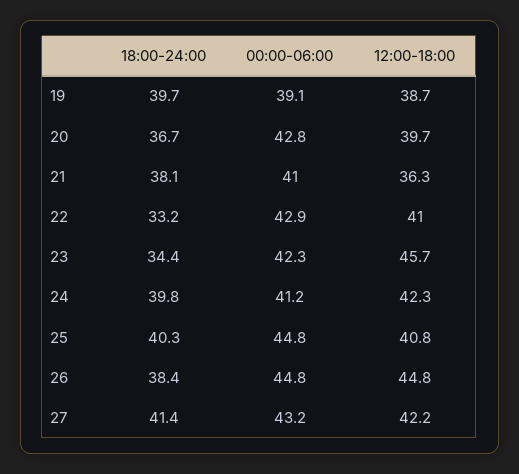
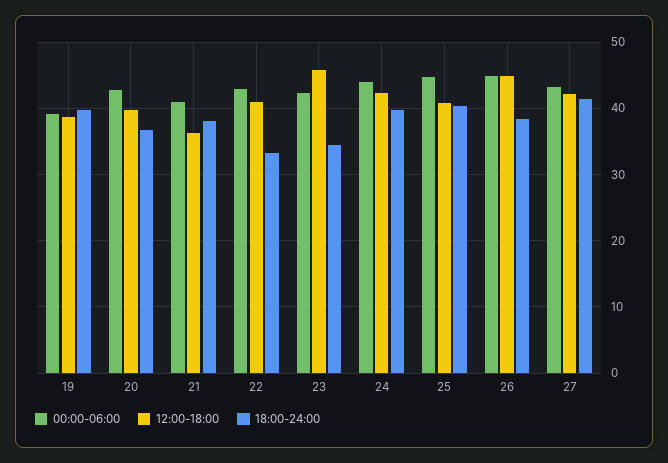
  {
    "18:00-24:00": {
      "19": 39.7,
      "20": 36.7,
      "21": 38.1,
      "22": 33.2,
      "23": 34.4,
      "24": 39.8,
      "25": 40.3,
      "26": 38.4,
      "27": 41.4
    },
    "00:00-06:00": {
      "19": 39.1,
      "20": 42.8,
      "21": 41,
      "22": 42.9,
      "23": 42.3,
-     "24": 41.2,
+     "24": 44,
      "25": 44.8,
      "26": 44.8,
      "27": 43.2
    },
    "12:00-18:00": {
      "19": 38.7,
      "20": 39.7,
      "21": 36.3,
      "22": 41,
      "23": 45.7,
      "24": 42.3,
      "25": 40.8,
      "26": 44.8,
      "27": 42.2
    }
  }

